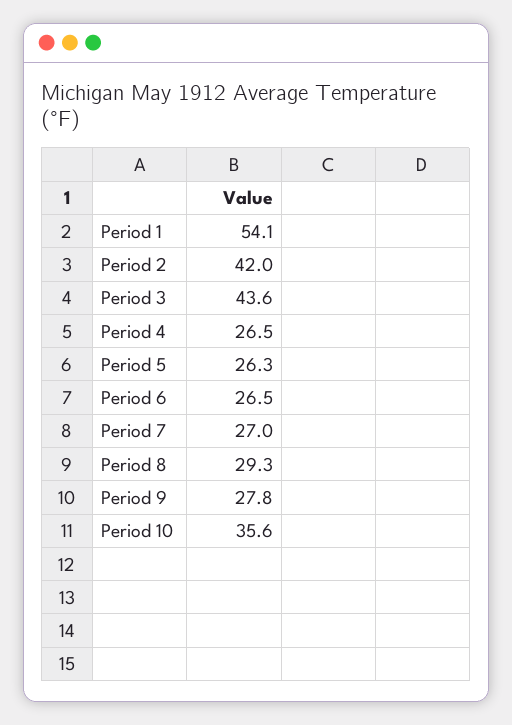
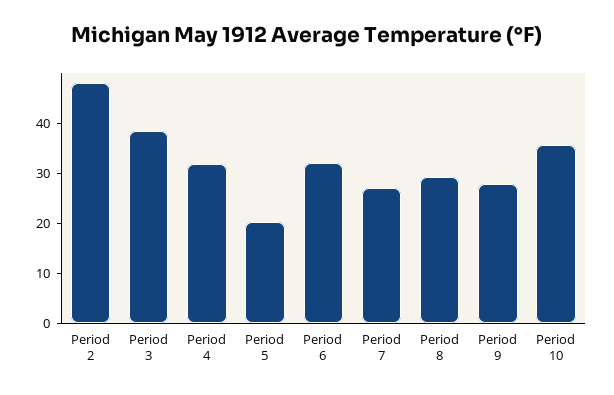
  {
-   "Period 1": 54.1,
-   "Period 2": 42,
+   "Period 2": 48,
-   "Period 3": 43.6,
+   "Period 3": 38,
-   "Period 4": 26.5,
+   "Period 4": 32,
-   "Period 5": 26.3,
+   "Period 5": 20,
-   "Period 6": 26.5,
+   "Period 6": 32,
    "Period 7": 27,
    "Period 8": 29.3,
    "Period 9": 27.8,
    "Period 10": 35.6
  }

